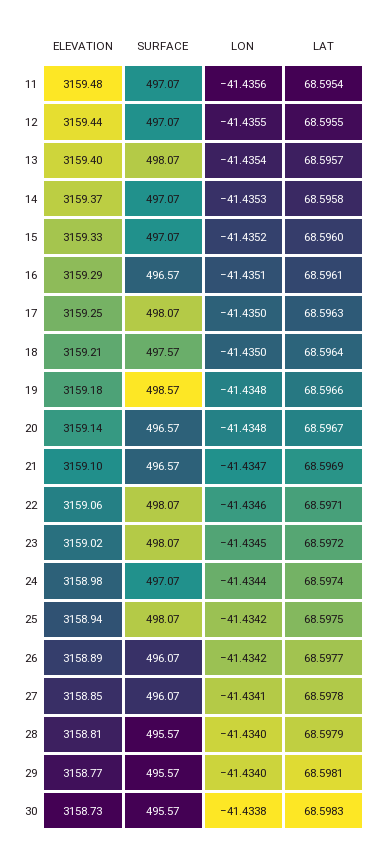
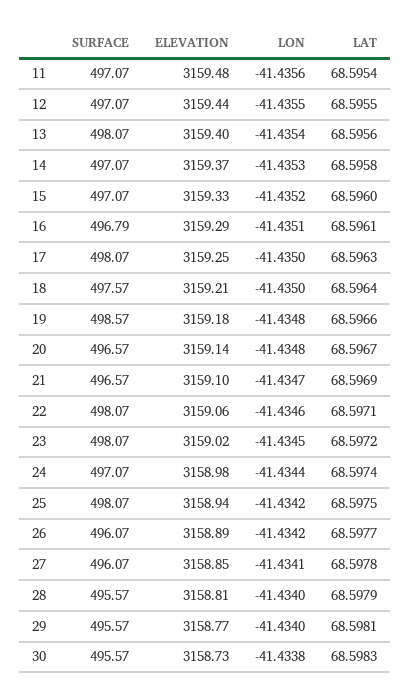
  {
    "ELEVATION": {
      "11": 3159.48,
      "12": 3159.44,
      "13": 3159.4,
      "14": 3159.37,
      "15": 3159.33,
      "16": 3159.29,
      "17": 3159.25,
      "18": 3159.21,
      "19": 3159.18,
      "20": 3159.14,
      "21": 3159.1,
      "22": 3159.06,
      "23": 3159.02,
      "24": 3158.98,
      "25": 3158.94,
      "26": 3158.89,
      "27": 3158.85,
      "28": 3158.81,
      "29": 3158.77,
      "30": 3158.73
    },
    "SURFACE": {
      "11": 497.07,
      "12": 497.07,
      "13": 498.07,
      "14": 497.07,
      "15": 497.07,
-     "16": 496.57,
+     "16": 496.79,
      "17": 498.07,
      "18": 497.57,
      "19": 498.57,
      "20": 496.57,
      "21": 496.57,
      "22": 498.07,
      "23": 498.07,
      "24": 497.07,
      "25": 498.07,
      "26": 496.07,
      "27": 496.07,
      "28": 495.57,
      "29": 495.57,
      "30": 495.57
    },
    "LON": {
      "11": -41.4356,
      "12": -41.4355,
      "13": -41.4354,
      "14": -41.4353,
      "15": -41.4352,
      "16": -41.4351,
      "17": -41.435,
      "18": -41.435,
      "19": -41.4348,
      "20": -41.4348,
      "21": -41.4347,
      "22": -41.4346,
      "23": -41.4345,
      "24": -41.4344,
      "25": -41.4342,
      "26": -41.4342,
      "27": -41.4341,
      "28": -41.434,
      "29": -41.434,
      "30": -41.4338
    },
    "LAT": {
      "11": 68.5954,
      "12": 68.5955,
-     "13": 68.5957,
+     "13": 68.5956,
      "14": 68.5958,
      "15": 68.596,
      "16": 68.5961,
      "17": 68.5963,
      "18": 68.5964,
      "19": 68.5966,
      "20": 68.5967,
      "21": 68.5969,
      "22": 68.5971,
      "23": 68.5972,
      "24": 68.5974,
      "25": 68.5975,
      "26": 68.5977,
      "27": 68.5978,
      "28": 68.5979,
      "29": 68.5981,
      "30": 68.5983
    }
  }

